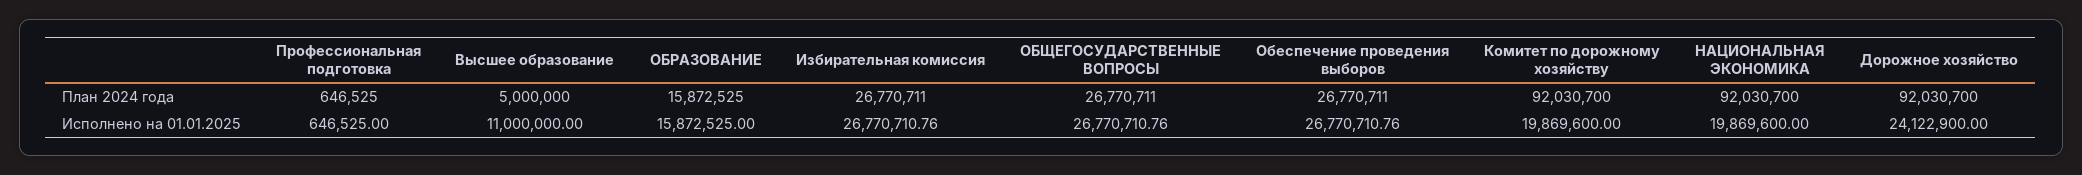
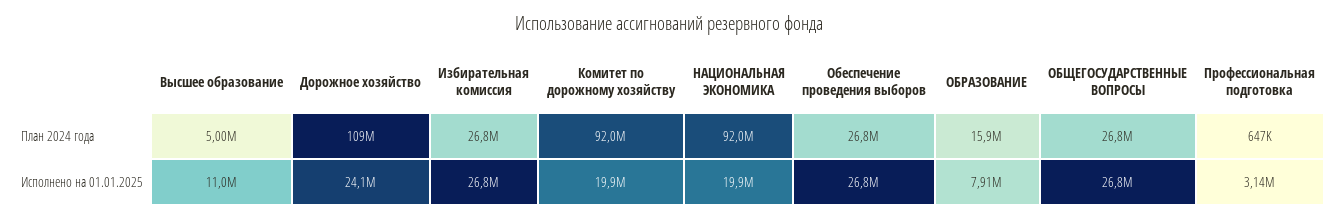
  {
    "Профессиональная подготовка": {
      "План 2024 года": 646525,
-     "Исполнено на 01.01.2025": 646525
+     "Исполнено на 01.01.2025": 3140000
    },
    "Высшее образование": {
      "План 2024 года": 5000000,
      "Исполнено на 01.01.2025": 11000000
    },
    "ОБРАЗОВАНИЕ": {
      "План 2024 года": 15872525,
-     "Исполнено на 01.01.2025": 15872525
+     "Исполнено на 01.01.2025": 7910000
    },
    "Избирательная комиссия": {
      "План 2024 года": 26770711,
      "Исполнено на 01.01.2025": 26770710.76
    },
    "ОБЩЕГОСУДАРСТВЕННЫЕ ВОПРОСЫ": {
      "План 2024 года": 26770711,
      "Исполнено на 01.01.2025": 26770710.76
    },
    "Обеспечение проведения выборов": {
      "План 2024 года": 26770711,
      "Исполнено на 01.01.2025": 26770710.76
    },
    "Комитет по дорожному хозяйству": {
      "План 2024 года": 92030700,
      "Исполнено на 01.01.2025": 19869600
    },
    "НАЦИОНАЛЬНАЯ ЭКОНОМИКА": {
      "План 2024 года": 92030700,
      "Исполнено на 01.01.2025": 19869600
    },
    "Дорожное хозяйство": {
-     "План 2024 года": 92030700,
+     "План 2024 года": 109000000,
      "Исполнено на 01.01.2025": 24122900
    }
  }

